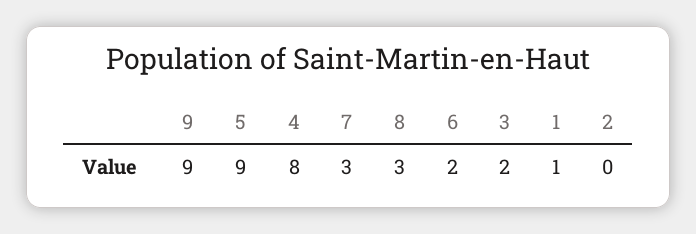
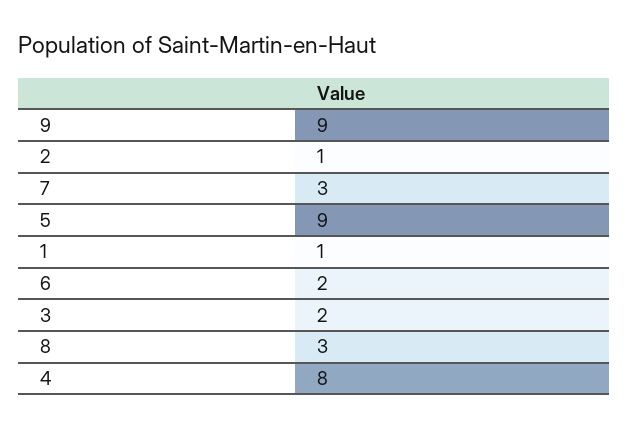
  {
    "9": 9,
    "5": 9,
    "4": 8,
    "7": 3,
    "8": 3,
    "6": 2,
    "3": 2,
    "1": 1,
-   "2": 0
+   "2": 1
  }

